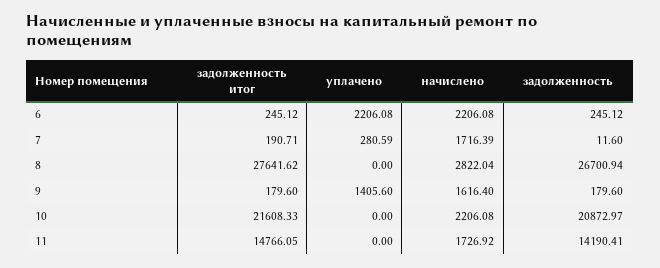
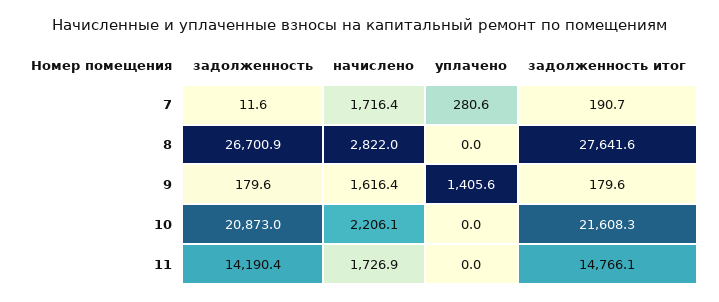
  {
    "задолженность итог": {
-     "6": 245.12,
      "7": 190.71,
      "8": 27641.62,
      "9": 179.6,
      "10": 21608.33,
      "11": 14766.05
    },
    "уплачено": {
-     "6": 2206.08,
      "7": 280.59,
      "8": 0,
      "9": 1405.6,
      "10": 0,
      "11": 0
    },
    "начислено": {
-     "6": 2206.08,
      "7": 1716.39,
      "8": 2822.04,
      "9": 1616.4,
      "10": 2206.08,
      "11": 1726.92
    },
    "задолженность": {
-     "6": 245.12,
      "7": 11.6,
      "8": 26700.94,
      "9": 179.6,
      "10": 20872.97,
      "11": 14190.41
    }
  }

